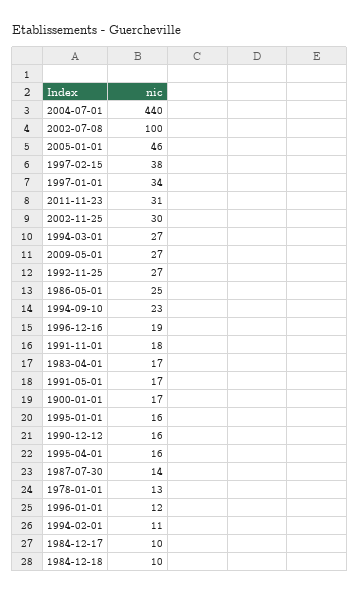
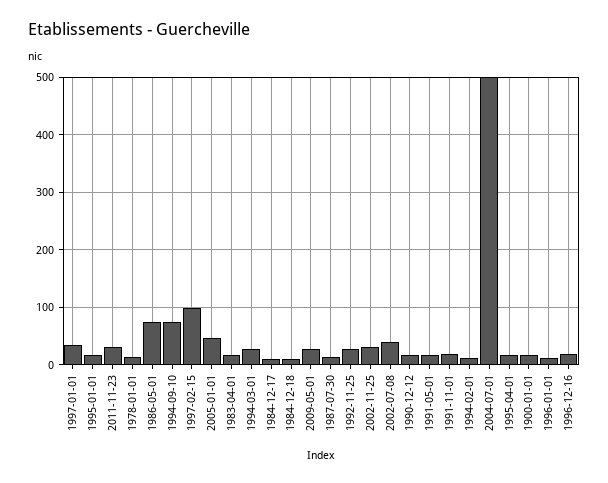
  {
-   "2004-07-01": 440,
+   "2004-07-01": 500,
-   "2002-07-08": 100,
+   "2002-07-08": 40,
    "2005-01-01": 46,
-   "1997-02-15": 38,
+   "1997-02-15": 100,
    "1997-01-01": 34,
    "2011-11-23": 31,
    "2002-11-25": 30,
    "1994-03-01": 27,
    "2009-05-01": 27,
    "1992-11-25": 27,
-   "1986-05-01": 25,
+   "1986-05-01": 80,
-   "1994-09-10": 23,
+   "1994-09-10": 80,
    "1996-12-16": 19,
    "1991-11-01": 18,
    "1983-04-01": 17,
    "1991-05-01": 17,
    "1900-01-01": 17,
    "1995-01-01": 16,
    "1990-12-12": 16,
    "1995-04-01": 16,
    "1987-07-30": 14,
    "1978-01-01": 13,
    "1996-01-01": 12,
    "1994-02-01": 11,
    "1984-12-17": 10,
    "1984-12-18": 10
  }

